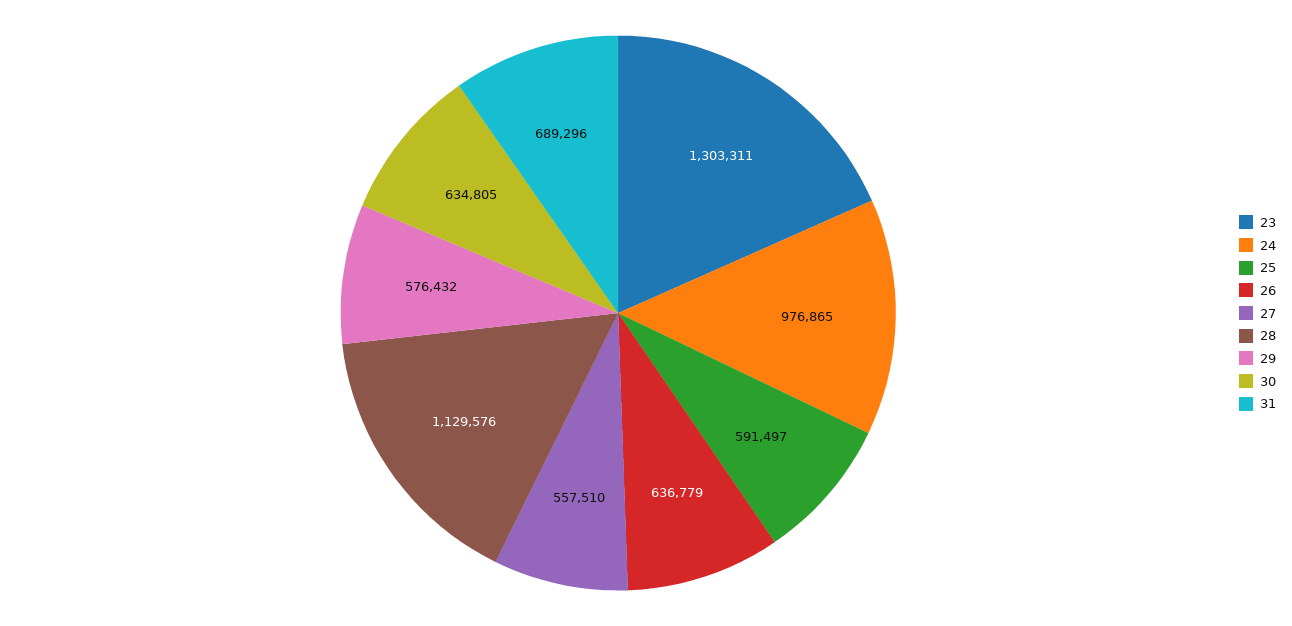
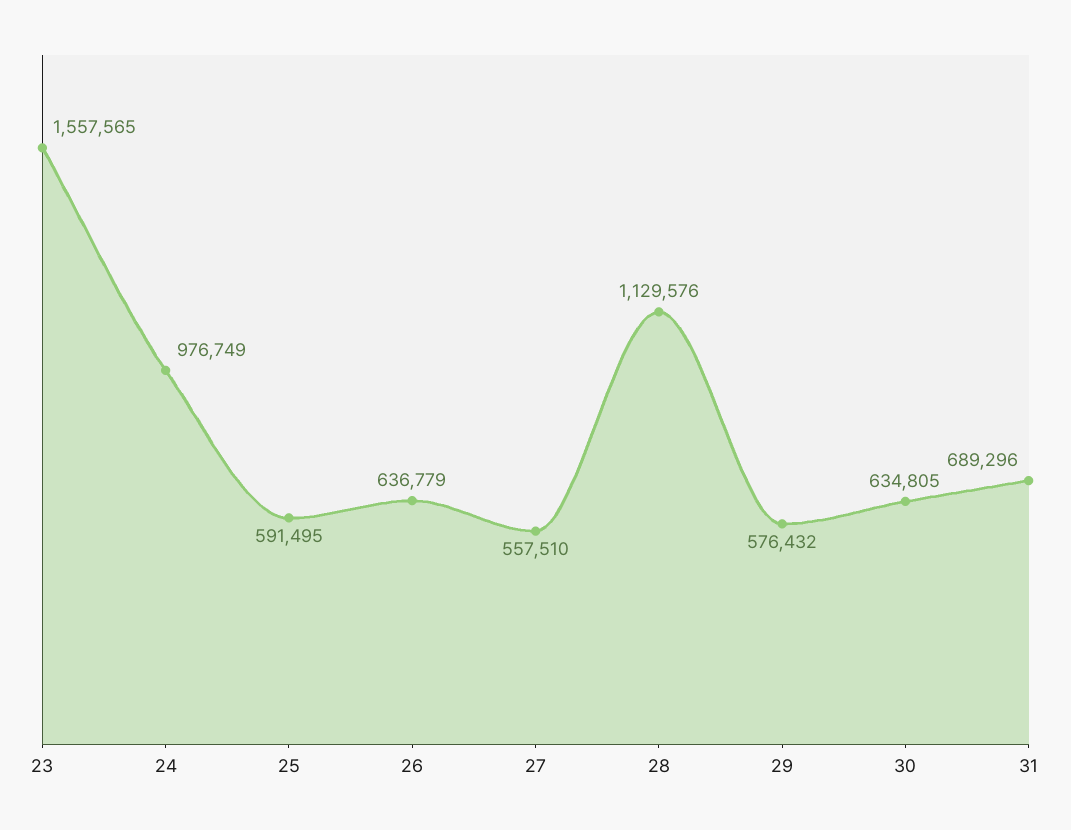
  {
-   "23": 1303311,
+   "23": 1557565,
-   "24": 976865,
+   "24": 976749,
-   "25": 591497,
+   "25": 591495,
    "26": 636779,
    "27": 557510,
    "28": 1129576,
    "29": 576432,
    "30": 634805,
    "31": 689296
  }

